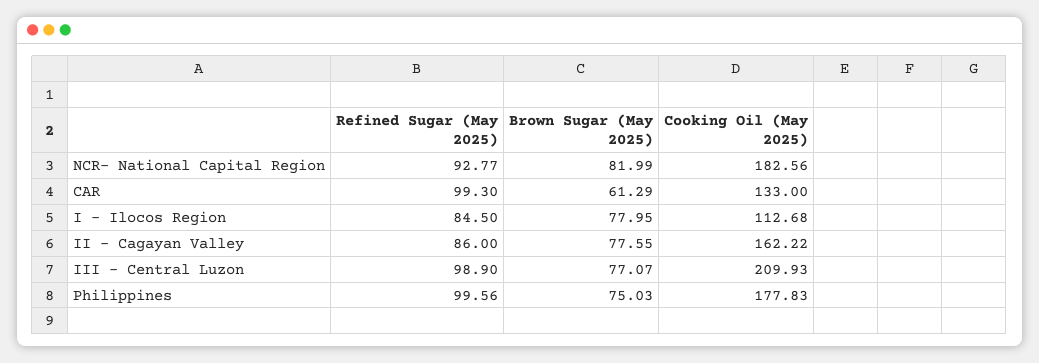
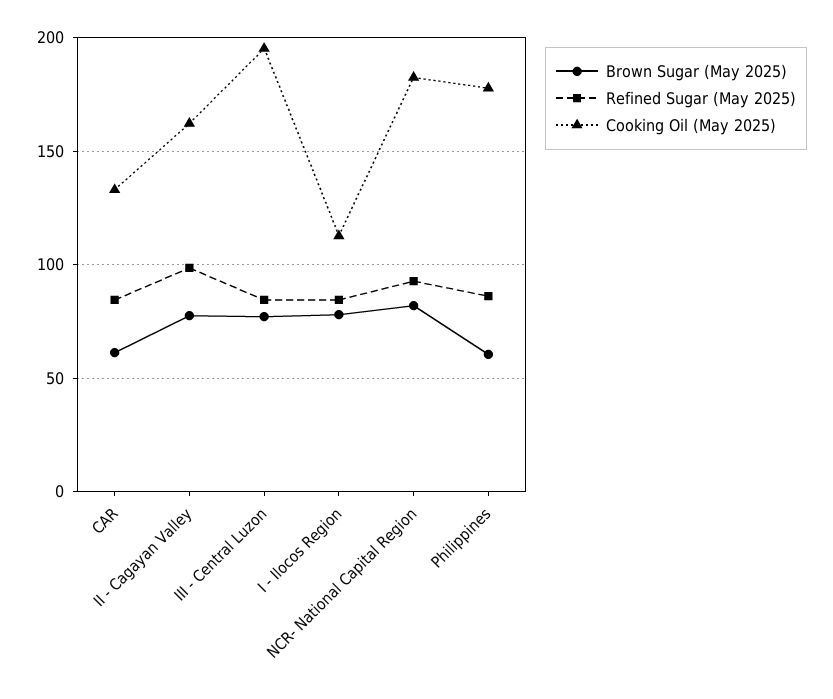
  {
    "Refined Sugar (May 2025)": {
      "NCR- National Capital Region": 92.77,
-     "CAR": 99.3,
+     "CAR": 85,
      "I - Ilocos Region": 84.5,
-     "II - Cagayan Valley": 86,
+     "II - Cagayan Valley": 100,
-     "III - Central Luzon": 98.9,
+     "III - Central Luzon": 85,
-     "Philippines": 99.56
+     "Philippines": 85
    },
    "Brown Sugar (May 2025)": {
      "NCR- National Capital Region": 81.99,
      "CAR": 61.29,
      "I - Ilocos Region": 77.95,
      "II - Cagayan Valley": 77.55,
      "III - Central Luzon": 77.07,
-     "Philippines": 75.03
+     "Philippines": 60
    },
    "Cooking Oil (May 2025)": {
      "NCR- National Capital Region": 182.56,
      "CAR": 133,
      "I - Ilocos Region": 112.68,
      "II - Cagayan Valley": 162.22,
-     "III - Central Luzon": 209.93,
+     "III - Central Luzon": 195,
      "Philippines": 177.83
    }
  }

